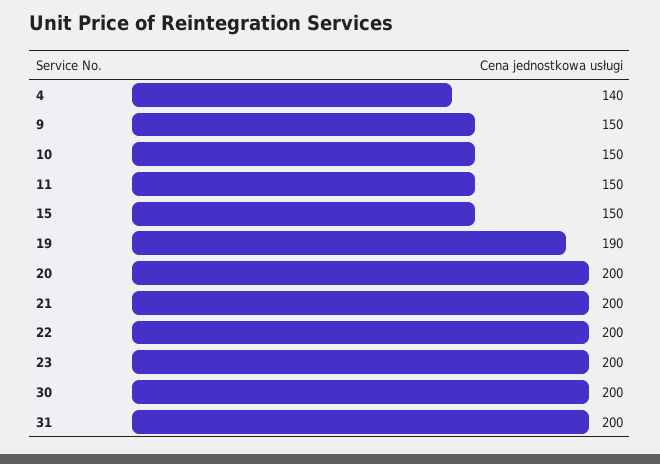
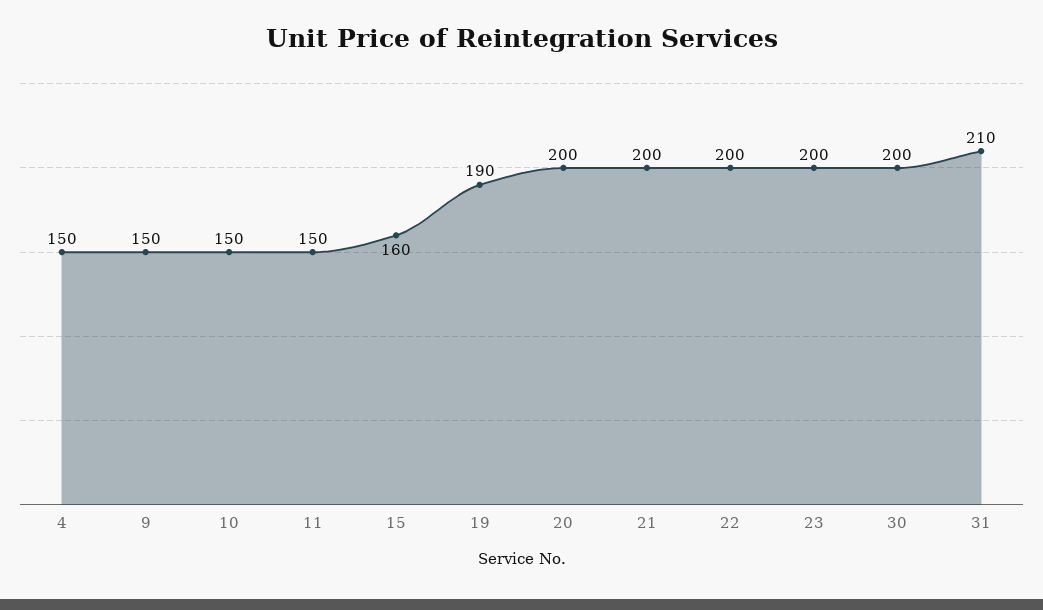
  {
-   "4": 140,
+   "4": 150,
    "9": 150,
    "10": 150,
    "11": 150,
-   "15": 150,
+   "15": 160,
    "19": 190,
    "20": 200,
    "21": 200,
    "22": 200,
    "23": 200,
    "30": 200,
-   "31": 200
+   "31": 210
  }

